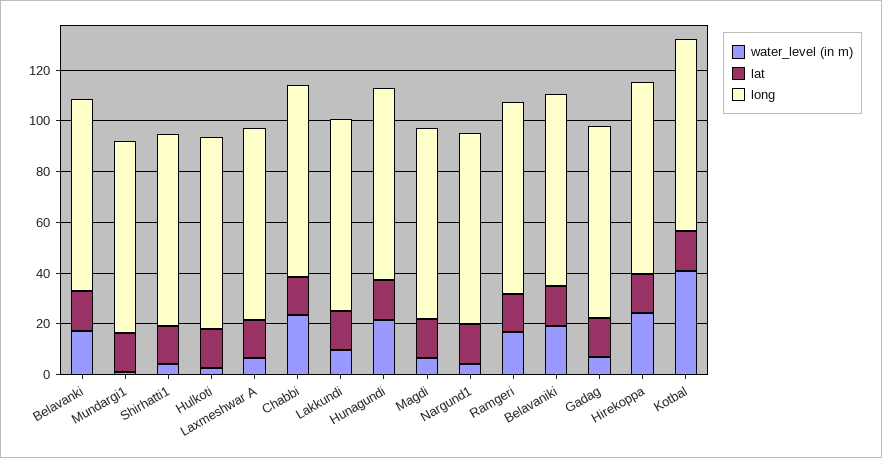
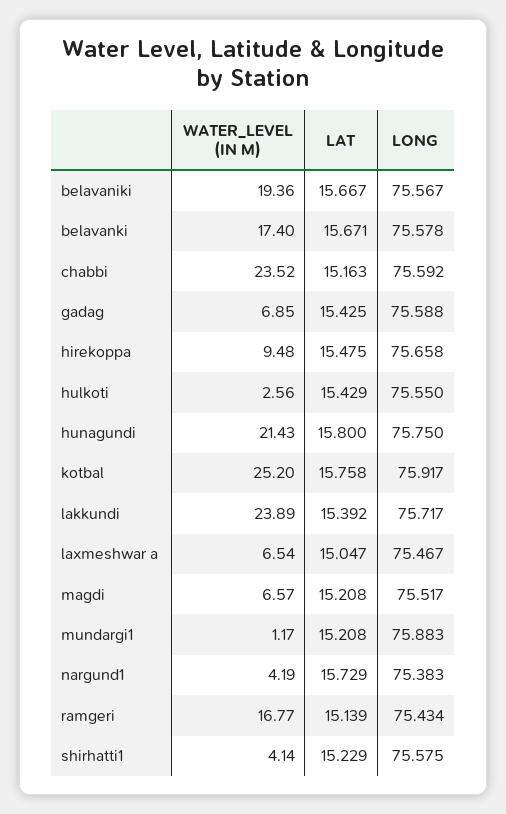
  {
    "water_level (in m)": {
      "Belavanki": 17.4,
      "Mundargi1": 1.17,
      "Shirhatti1": 4.14,
      "Hulkoti": 2.56,
      "Laxmeshwar A": 6.54,
      "Chabbi": 23.52,
-     "Lakkundi": 10,
+     "Lakkundi": 23.89,
      "Hunagundi": 21.43,
      "Magdi": 6.57,
      "Nargund1": 4.19,
      "Ramgeri": 16.77,
      "Belavaniki": 19.36,
      "Gadag": 6.85,
-     "Hirekoppa": 25,
+     "Hirekoppa": 9.48,
-     "Kotbal": 40
+     "Kotbal": 25.2
    },
    "lat": {
      "Belavanki": 15.671,
      "Mundargi1": 15.208,
      "Shirhatti1": 15.229,
      "Hulkoti": 15.429,
      "Laxmeshwar A": 15.047,
      "Chabbi": 15.163,
      "Lakkundi": 15.392,
      "Hunagundi": 15.8,
      "Magdi": 15.208,
      "Nargund1": 15.729,
      "Ramgeri": 15.139,
      "Belavaniki": 15.667,
      "Gadag": 15.425,
      "Hirekoppa": 15.475,
      "Kotbal": 15.758
    },
    "long": {
      "Belavanki": 75.578,
      "Mundargi1": 75.883,
      "Shirhatti1": 75.575,
      "Hulkoti": 75.55,
      "Laxmeshwar A": 75.467,
      "Chabbi": 75.592,
      "Lakkundi": 75.717,
      "Hunagundi": 75.75,
      "Magdi": 75.517,
      "Nargund1": 75.383,
      "Ramgeri": 75.434,
      "Belavaniki": 75.567,
      "Gadag": 75.588,
      "Hirekoppa": 75.658,
      "Kotbal": 75.917
    }
  }

